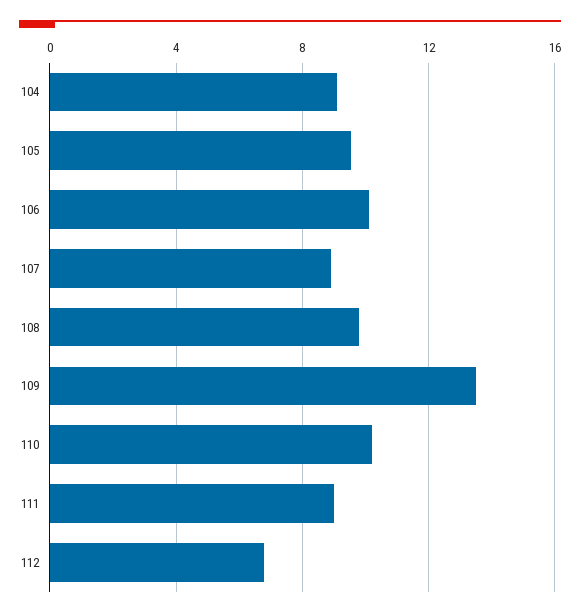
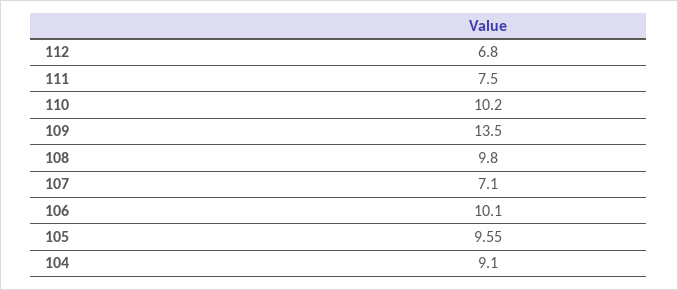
  {
    "104": 9.1,
    "105": 9.55,
    "106": 10.1,
-   "107": 9,
+   "107": 7.1,
    "108": 9.8,
    "109": 13.5,
    "110": 10.2,
-   "111": 9,
+   "111": 7.5,
    "112": 6.8
  }

